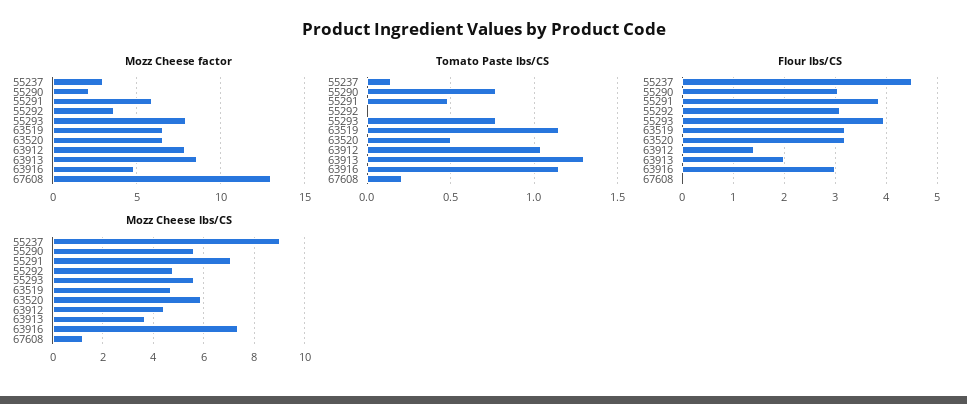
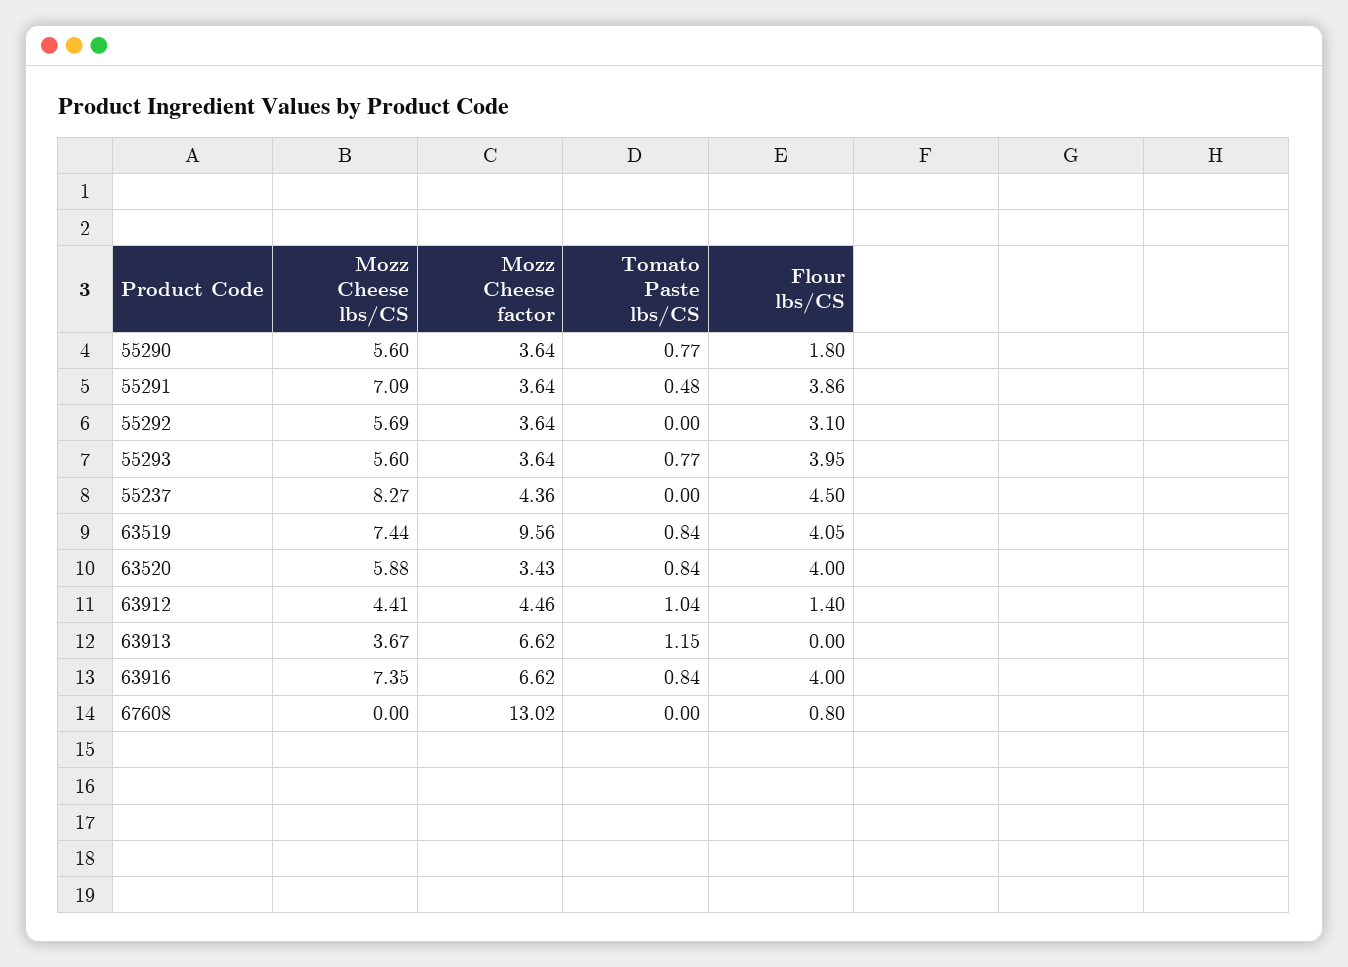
  {
    "Mozz Cheese factor": {
-     "55237": 3,
+     "55237": 4.36,
-     "55290": 2,
+     "55290": 3.64,
-     "55291": 6,
+     "55291": 3.64,
      "55292": 3.64,
-     "55293": 8,
+     "55293": 3.64,
-     "63519": 6.5,
+     "63519": 9.56,
-     "63520": 6.5,
+     "63520": 3.43,
-     "63912": 8,
+     "63912": 4.46,
-     "63913": 8.5,
+     "63913": 6.62,
-     "63916": 5,
+     "63916": 6.62,
      "67608": 13.02
    },
    "Tomato Paste lbs/CS": {
-     "55237": 0.15,
+     "55237": 0,
      "55290": 0.77,
      "55291": 0.48,
      "55292": 0,
      "55293": 0.77,
-     "63519": 1.15,
+     "63519": 0.84,
-     "63520": 0.5,
+     "63520": 0.84,
      "63912": 1.04,
-     "63913": 1.3,
+     "63913": 1.15,
-     "63916": 1.15,
+     "63916": 0.84,
-     "67608": 0.2
+     "67608": 0
    },
    "Flour lbs/CS": {
      "55237": 4.5,
-     "55290": 3,
+     "55290": 1.8,
      "55291": 3.86,
      "55292": 3.1,
      "55293": 3.95,
-     "63519": 3.2,
+     "63519": 4.05,
-     "63520": 3.2,
+     "63520": 4,
      "63912": 1.4,
-     "63913": 2,
+     "63913": 0,
-     "63916": 3,
+     "63916": 4,
-     "67608": 0
+     "67608": 0.8
    },
    "Mozz Cheese lbs/CS": {
-     "55237": 9,
+     "55237": 8.27,
      "55290": 5.6,
      "55291": 7.09,
-     "55292": 4.75,
+     "55292": 5.69,
      "55293": 5.6,
-     "63519": 4.75,
+     "63519": 7.44,
      "63520": 5.88,
      "63912": 4.41,
      "63913": 3.67,
      "63916": 7.35,
-     "67608": 1.25
+     "67608": 0
    }
  }

